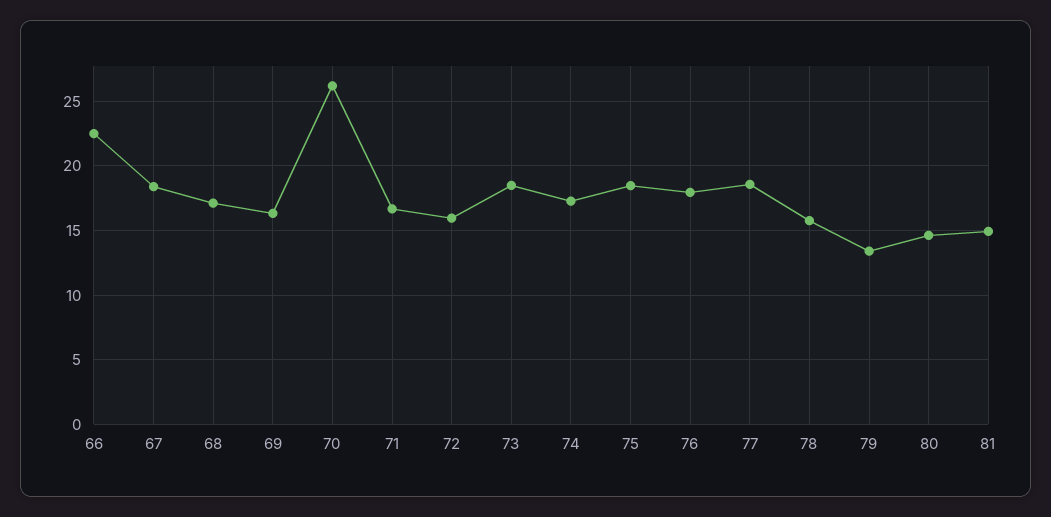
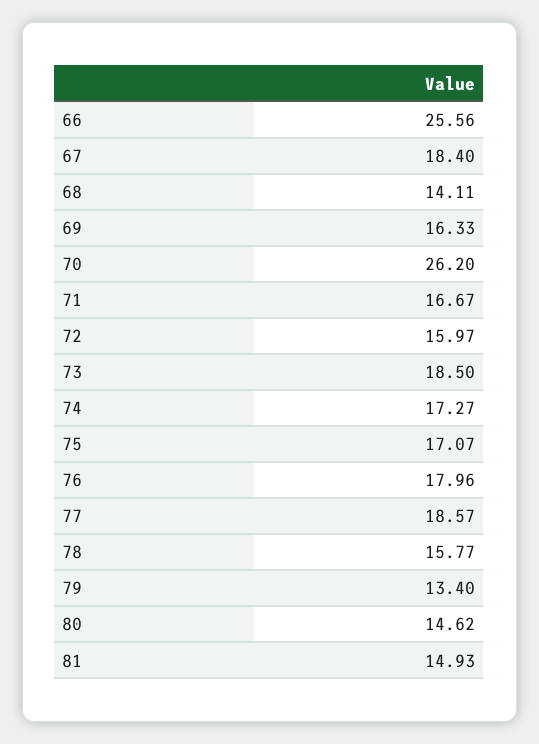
  {
-   "66": 22.5,
+   "66": 25.56,
    "67": 18.4,
-   "68": 17,
+   "68": 14.11,
    "69": 16.33,
    "70": 26.2,
    "71": 16.67,
    "72": 15.97,
    "73": 18.5,
    "74": 17.27,
-   "75": 18.5,
+   "75": 17.07,
    "76": 17.96,
    "77": 18.57,
    "78": 15.77,
    "79": 13.4,
    "80": 14.62,
    "81": 14.93
  }

